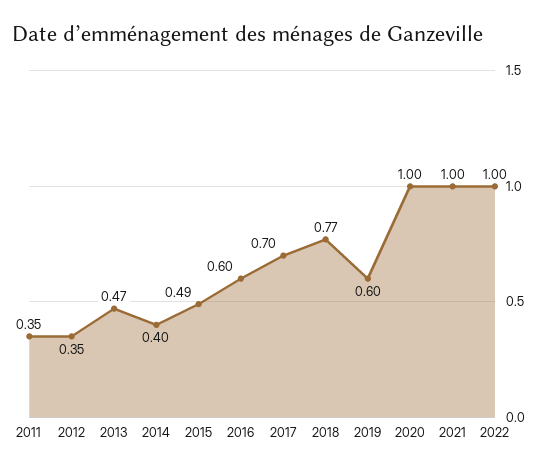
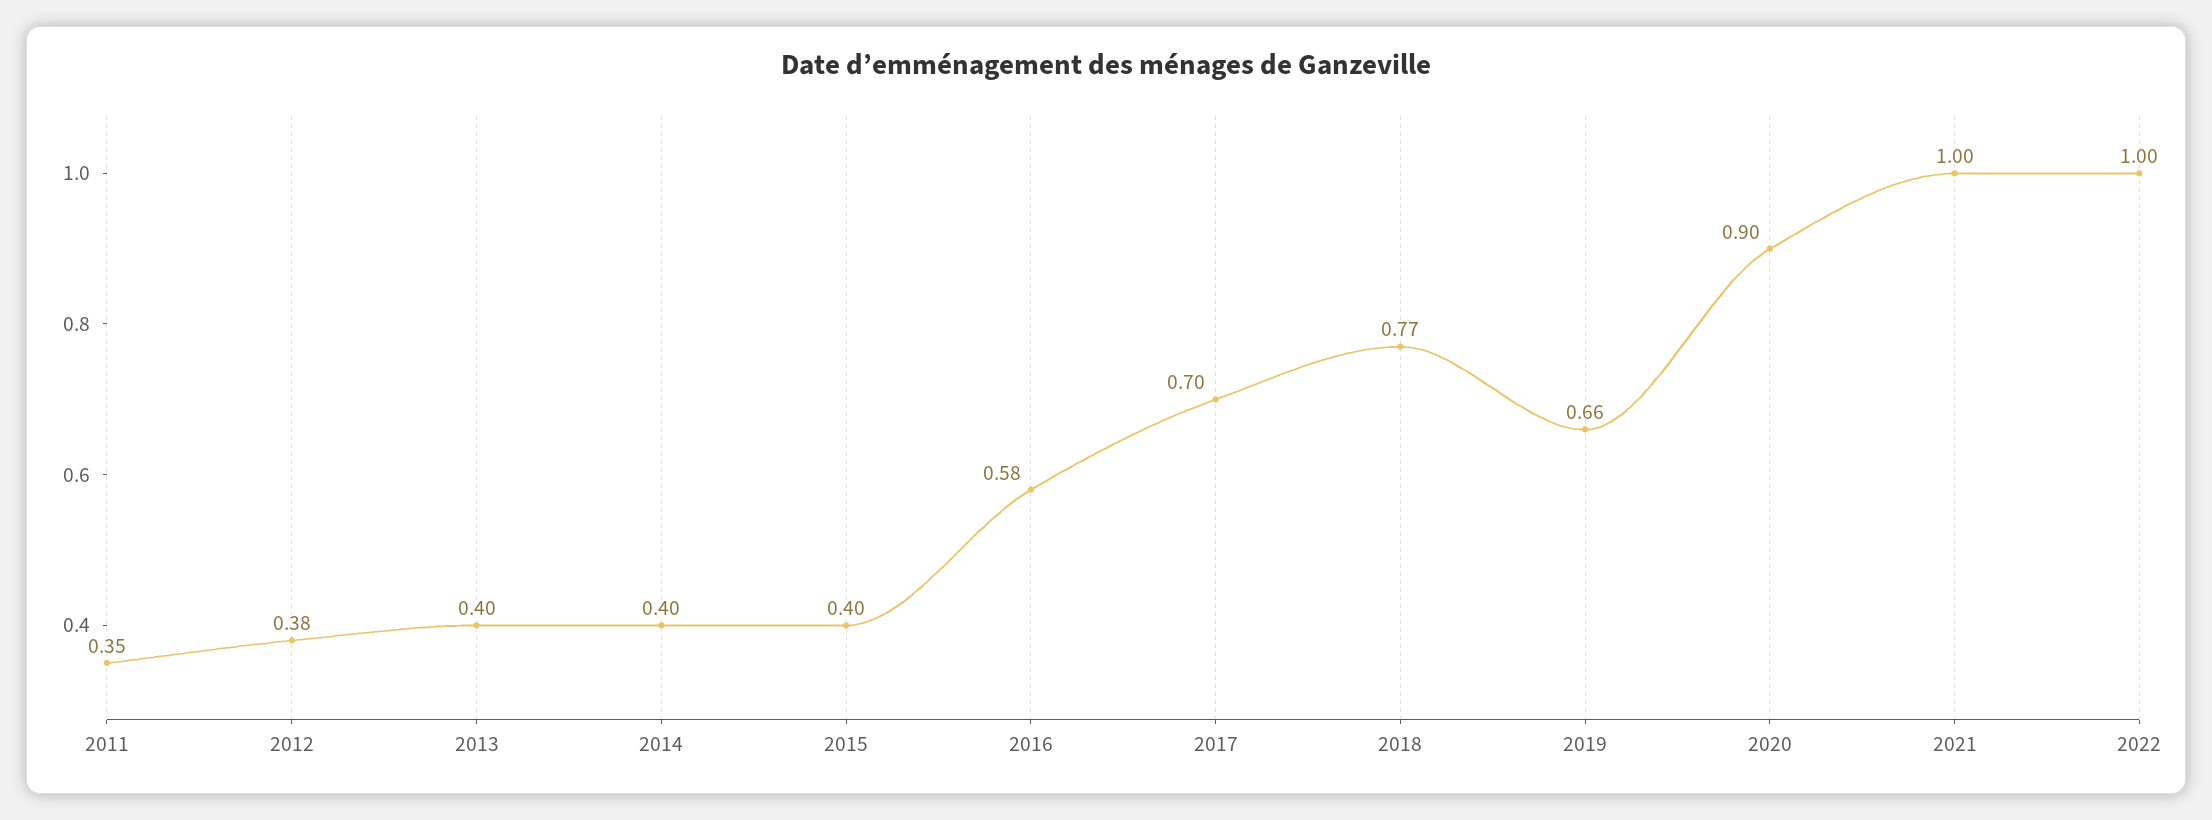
  {
    "2011": 0.35,
-   "2012": 0.35,
+   "2012": 0.38,
-   "2013": 0.47,
+   "2013": 0.4,
    "2014": 0.4,
-   "2015": 0.49,
+   "2015": 0.4,
-   "2016": 0.6,
+   "2016": 0.58,
    "2017": 0.7,
    "2018": 0.77,
-   "2019": 0.6,
+   "2019": 0.66,
-   "2020": 1,
+   "2020": 0.9,
    "2021": 1,
    "2022": 1
  }

